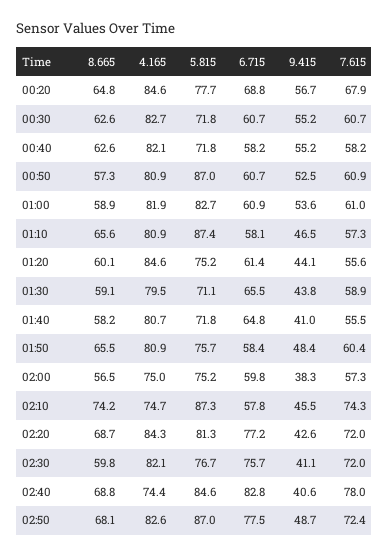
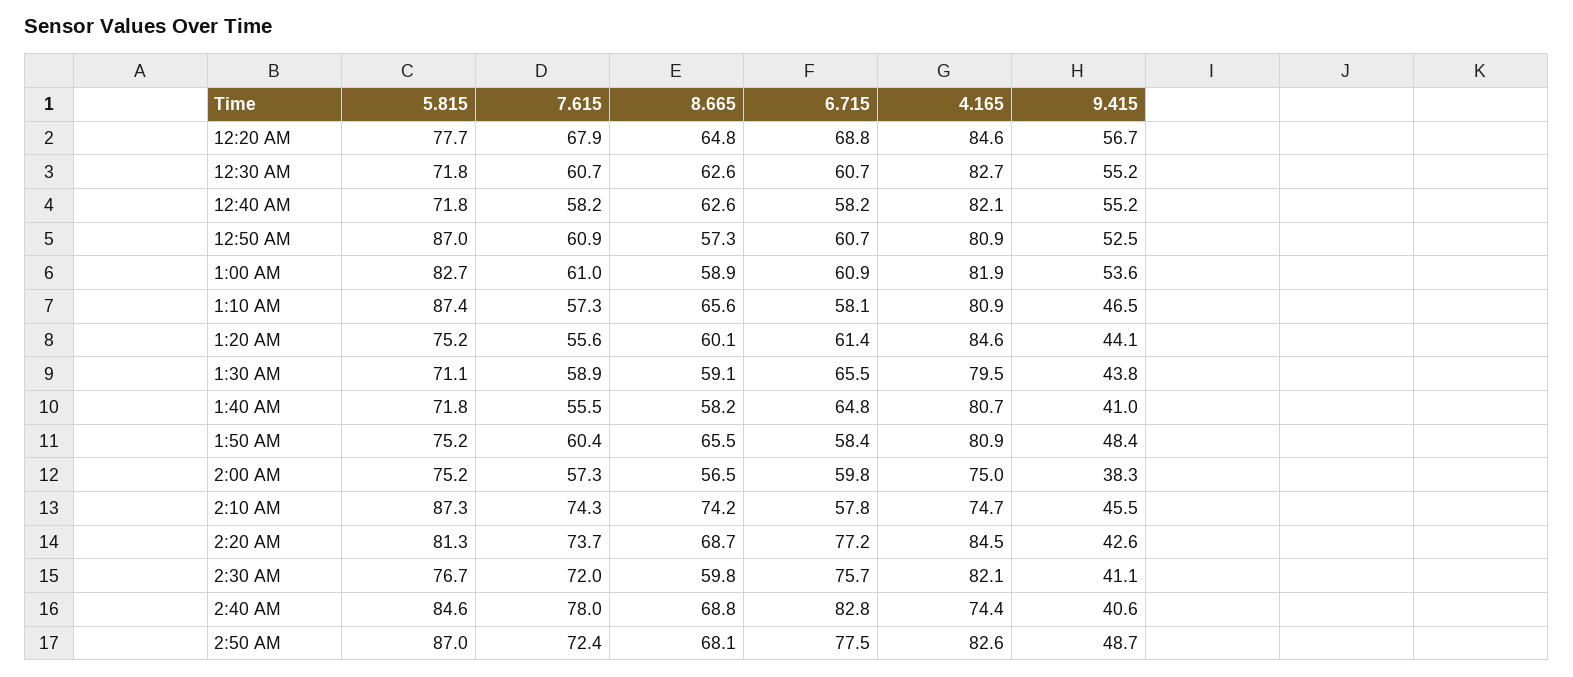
  {
    "8.665": {
      "00:20": 64.8,
      "00:30": 62.6,
      "00:40": 62.6,
      "00:50": 57.3,
      "01:00": 58.9,
      "01:10": 65.6,
      "01:20": 60.1,
      "01:30": 59.1,
      "01:40": 58.2,
      "01:50": 65.5,
      "02:00": 56.5,
      "02:10": 74.2,
      "02:20": 68.7,
      "02:30": 59.8,
      "02:40": 68.8,
      "02:50": 68.1
    },
    "4.165": {
      "00:20": 84.6,
      "00:30": 82.7,
      "00:40": 82.1,
      "00:50": 80.9,
      "01:00": 81.9,
      "01:10": 80.9,
      "01:20": 84.6,
      "01:30": 79.5,
      "01:40": 80.7,
      "01:50": 80.9,
      "02:00": 75,
      "02:10": 74.7,
-     "02:20": 84.3,
+     "02:20": 84.5,
      "02:30": 82.1,
      "02:40": 74.4,
      "02:50": 82.6
    },
    "5.815": {
      "00:20": 77.7,
      "00:30": 71.8,
      "00:40": 71.8,
      "00:50": 87,
      "01:00": 82.7,
      "01:10": 87.4,
      "01:20": 75.2,
      "01:30": 71.1,
      "01:40": 71.8,
-     "01:50": 75.7,
+     "01:50": 75.2,
      "02:00": 75.2,
      "02:10": 87.3,
      "02:20": 81.3,
      "02:30": 76.7,
      "02:40": 84.6,
      "02:50": 87
    },
    "6.715": {
      "00:20": 68.8,
      "00:30": 60.7,
      "00:40": 58.2,
      "00:50": 60.7,
      "01:00": 60.9,
      "01:10": 58.1,
      "01:20": 61.4,
      "01:30": 65.5,
      "01:40": 64.8,
      "01:50": 58.4,
      "02:00": 59.8,
      "02:10": 57.8,
      "02:20": 77.2,
      "02:30": 75.7,
      "02:40": 82.8,
      "02:50": 77.5
    },
    "9.415": {
      "00:20": 56.7,
      "00:30": 55.2,
      "00:40": 55.2,
      "00:50": 52.5,
      "01:00": 53.6,
      "01:10": 46.5,
      "01:20": 44.1,
      "01:30": 43.8,
      "01:40": 41,
      "01:50": 48.4,
      "02:00": 38.3,
      "02:10": 45.5,
      "02:20": 42.6,
      "02:30": 41.1,
      "02:40": 40.6,
      "02:50": 48.7
    },
    "7.615": {
      "00:20": 67.9,
      "00:30": 60.7,
      "00:40": 58.2,
      "00:50": 60.9,
      "01:00": 61,
      "01:10": 57.3,
      "01:20": 55.6,
      "01:30": 58.9,
      "01:40": 55.5,
      "01:50": 60.4,
      "02:00": 57.3,
      "02:10": 74.3,
-     "02:20": 72,
+     "02:20": 73.7,
      "02:30": 72,
      "02:40": 78,
      "02:50": 72.4
    }
  }

